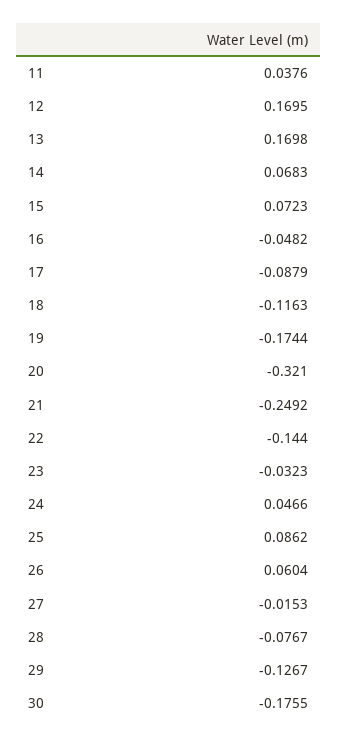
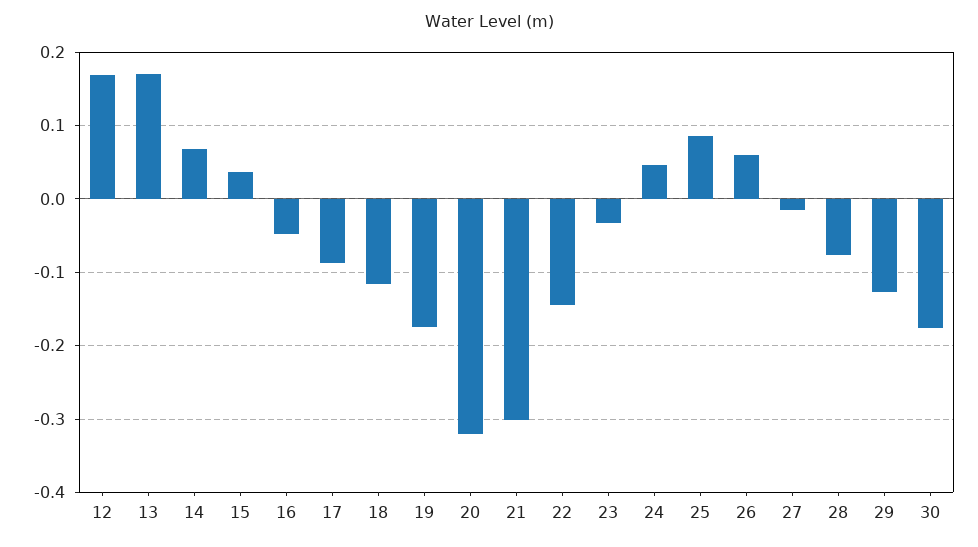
  {
-   "11": 0.0376,
    "12": 0.1695,
    "13": 0.1698,
    "14": 0.0683,
-   "15": 0.0723,
+   "15": 0.04,
    "16": -0.0482,
    "17": -0.0879,
    "18": -0.1163,
    "19": -0.1744,
    "20": -0.321,
-   "21": -0.2492,
+   "21": -0.3,
    "22": -0.144,
    "23": -0.0323,
    "24": 0.0466,
    "25": 0.0862,
    "26": 0.0604,
    "27": -0.0153,
    "28": -0.0767,
    "29": -0.1267,
    "30": -0.1755
  }

